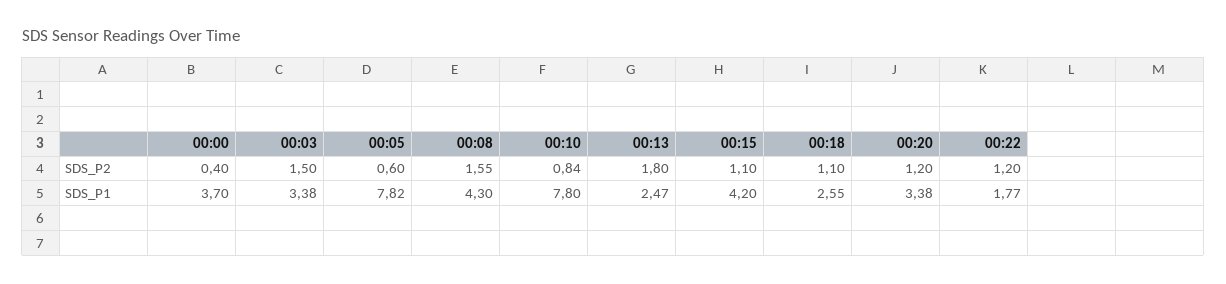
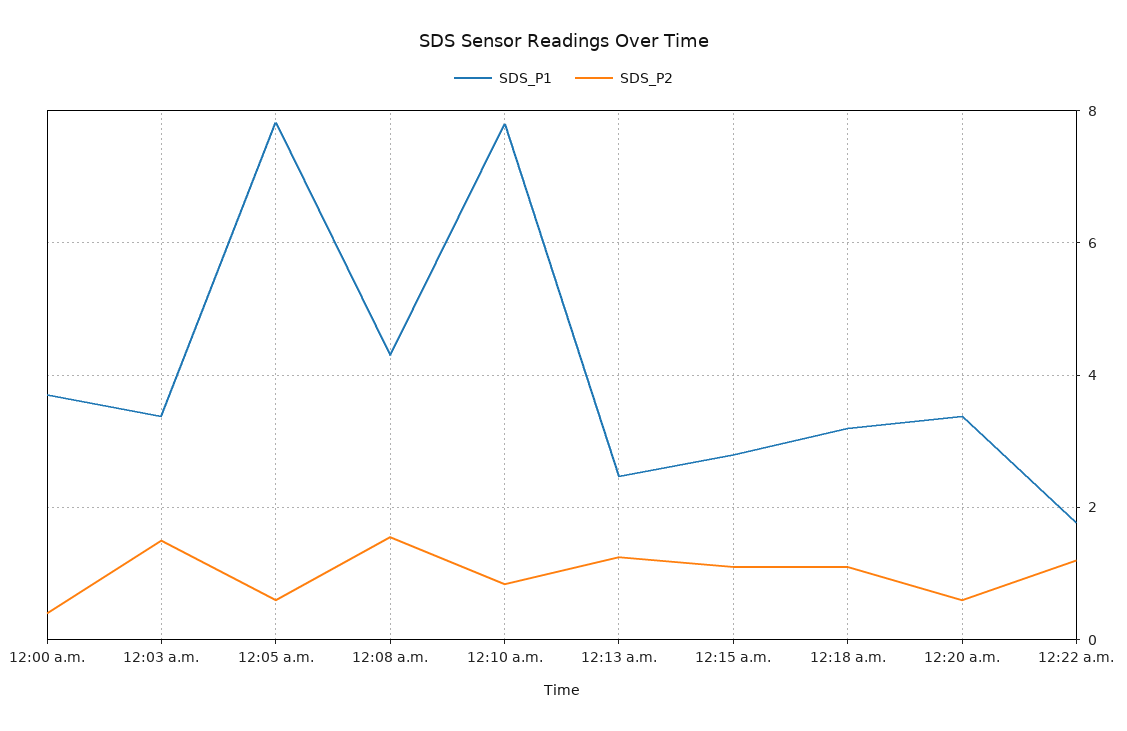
  {
    "SDS_P2": {
      "00:00": 0.4,
      "00:03": 1.5,
      "00:05": 0.6,
      "00:08": 1.55,
      "00:10": 0.84,
-     "00:13": 1.8,
+     "00:13": 1.2,
      "00:15": 1.1,
      "00:18": 1.1,
-     "00:20": 1.2,
+     "00:20": 0.6,
      "00:22": 1.2
    },
    "SDS_P1": {
      "00:00": 3.7,
      "00:03": 3.38,
      "00:05": 7.82,
      "00:08": 4.3,
      "00:10": 7.8,
      "00:13": 2.47,
-     "00:15": 4.2,
+     "00:15": 2.8,
-     "00:18": 2.55,
+     "00:18": 3.2,
      "00:20": 3.38,
      "00:22": 1.77
    }
  }

